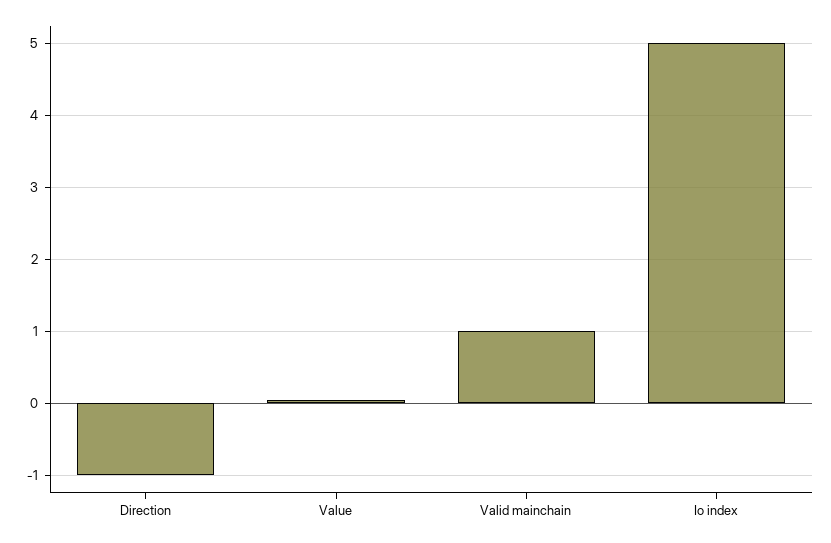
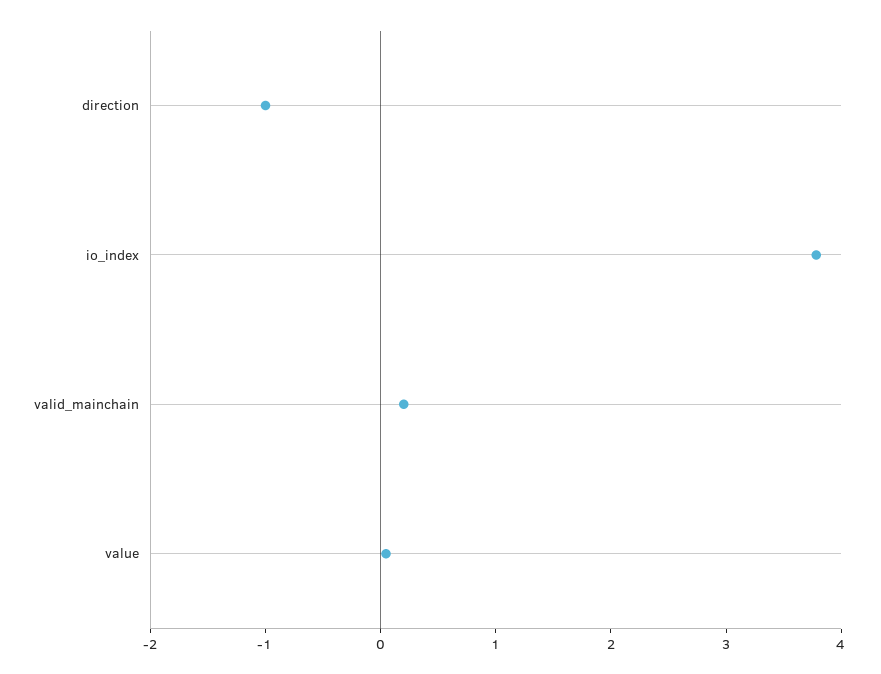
  {
    "Direction": -1,
    "Value": 0,
-   "Valid mainchain": 1,
+   "Valid mainchain": 0.2,
-   "Io index": 5
+   "Io index": 3.8
  }

